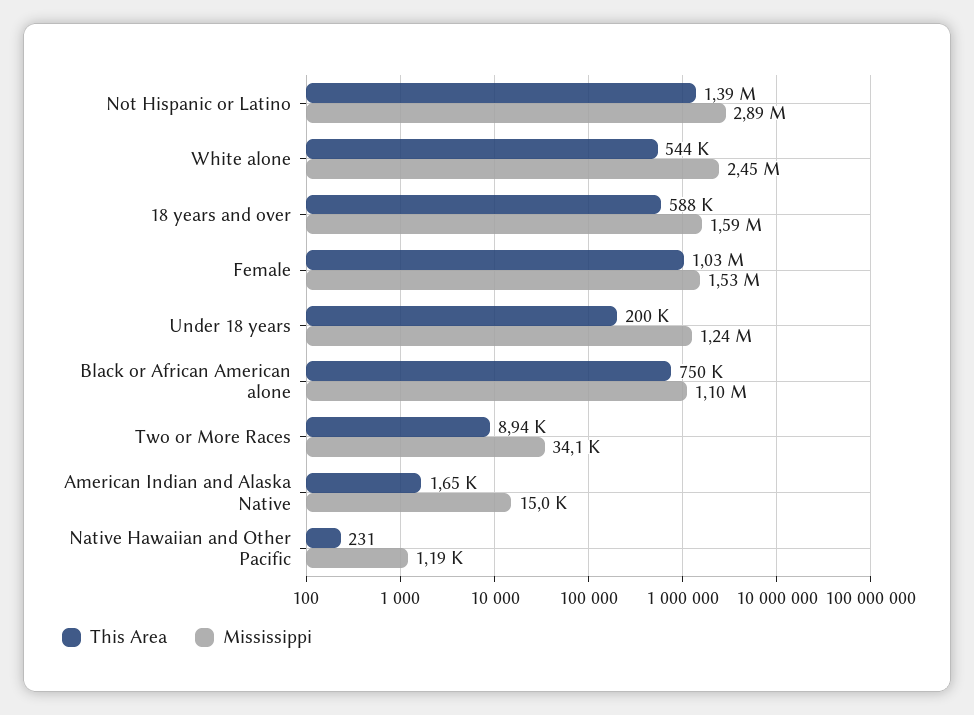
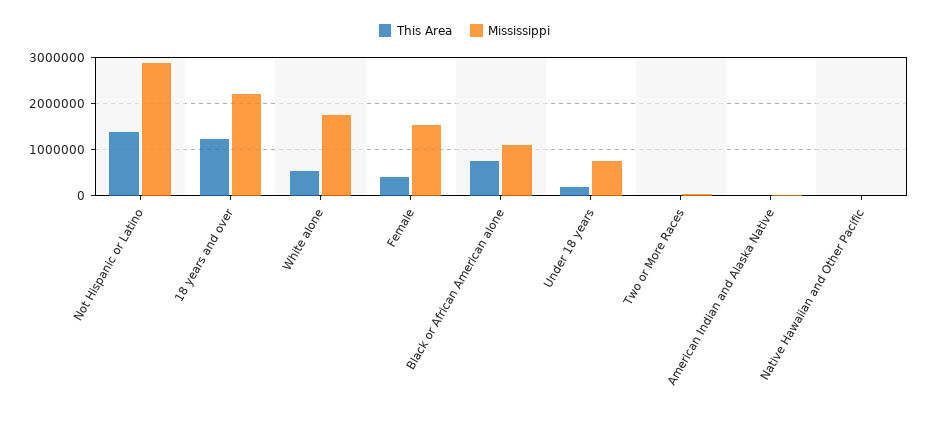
  {
    "This Area": {
      "Not Hispanic or Latino": 1390000,
      "White alone": 544000,
-     "18 years and over": 588000,
+     "18 years and over": 1200000,
-     "Female": 1030000,
+     "Female": 400000,
      "Under 18 years": 200000,
      "Black or African American alone": 750000,
      "Two or More Races": 8940,
      "American Indian and Alaska Native": 1650,
      "Native Hawaiian and Other Pacific": 231
    },
    "Mississippi": {
      "Not Hispanic or Latino": 2890000,
-     "White alone": 2450000,
+     "White alone": 1800000,
-     "18 years and over": 1590000,
+     "18 years and over": 2200000,
      "Female": 1530000,
-     "Under 18 years": 1240000,
+     "Under 18 years": 800000,
      "Black or African American alone": 1100000,
      "Two or More Races": 34100,
      "American Indian and Alaska Native": 15000,
      "Native Hawaiian and Other Pacific": 1190
    }
  }

